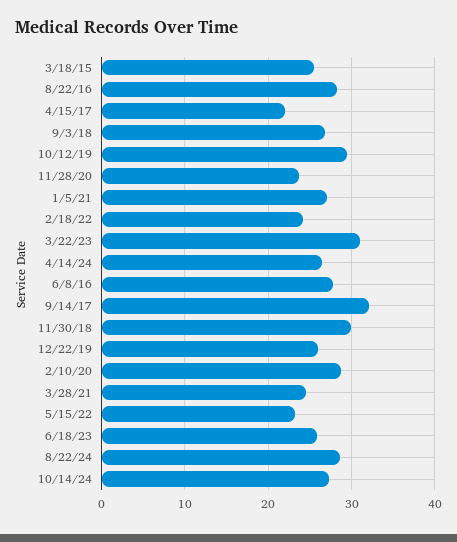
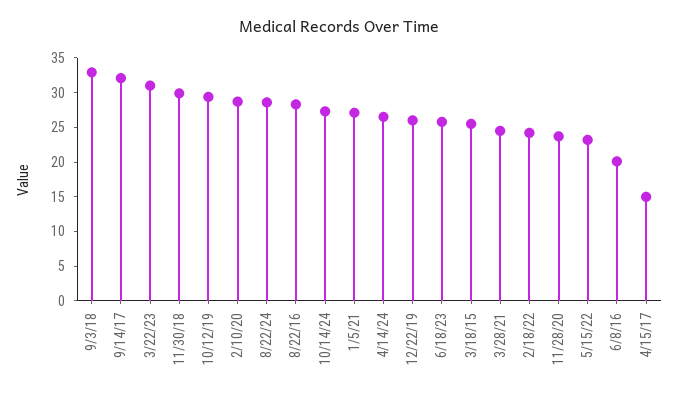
  {
    "3/18/15": 26,
    "8/22/16": 28,
-   "4/15/17": 22,
+   "4/15/17": 15,
-   "9/3/18": 27,
+   "9/3/18": 32.5,
    "10/12/19": 29,
    "11/28/20": 24,
    "1/5/21": 27,
    "2/18/22": 24,
    "3/22/23": 31,
    "4/14/24": 27,
-   "6/8/16": 28,
+   "6/8/16": 20,
    "9/14/17": 32,
    "11/30/18": 30,
    "12/22/19": 26,
    "2/10/20": 29,
    "3/28/21": 25,
    "5/15/22": 23,
    "6/18/23": 26,
    "8/22/24": 29,
    "10/14/24": 27
  }

